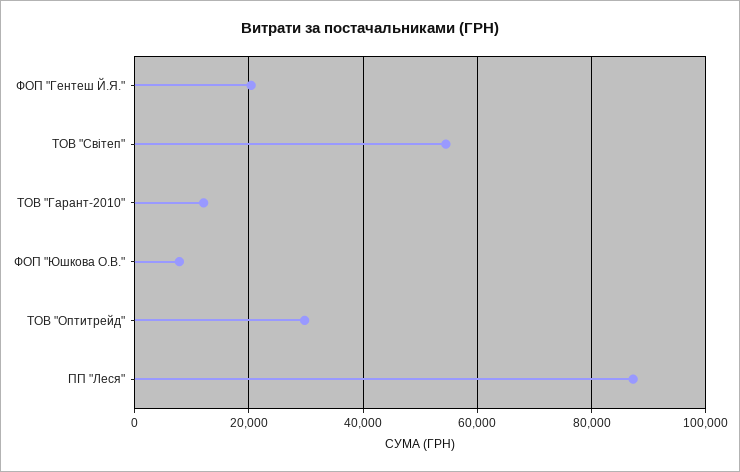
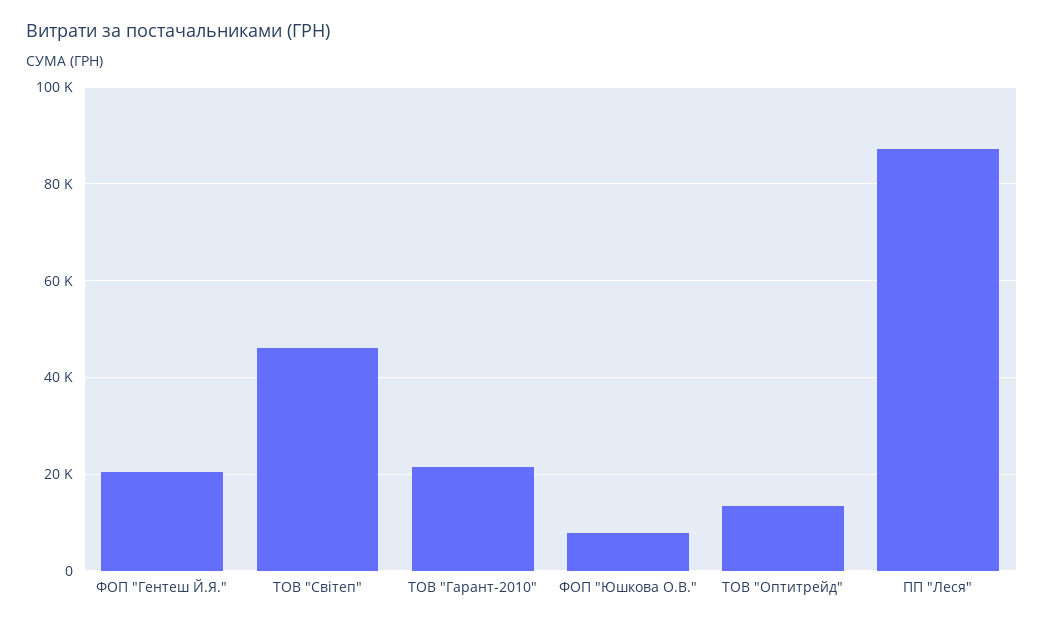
  {
    "ФОП \"Гентеш Й.Я.\"": 20000,
-   "ТОВ \"Світеп\"": 54000,
+   "ТОВ \"Світеп\"": 46000,
-   "ТОВ \"Гарант-2010\"": 12000,
+   "ТОВ \"Гарант-2010\"": 22000,
    "ФОП \"Юшкова О.В.\"": 8000,
-   "ТОВ \"Оптитрейд\"": 30000,
+   "ТОВ \"Оптитрейд\"": 14000,
    "ПП \"Леся\"": 88000
  }

